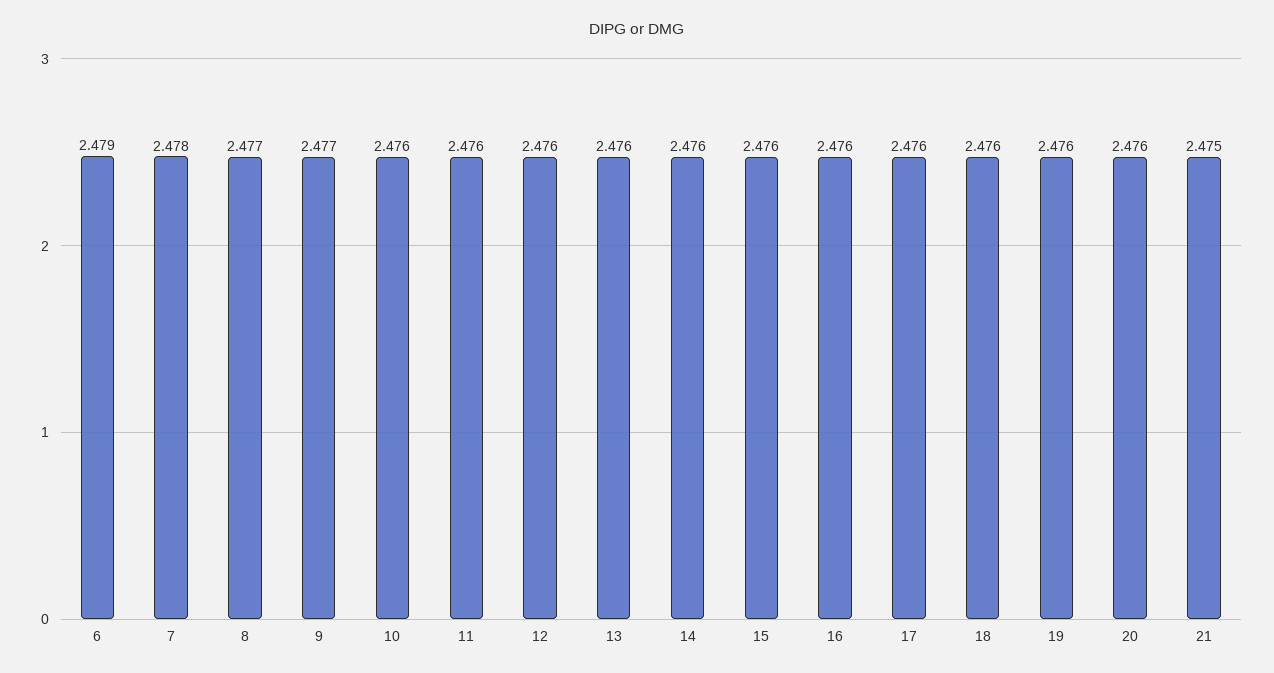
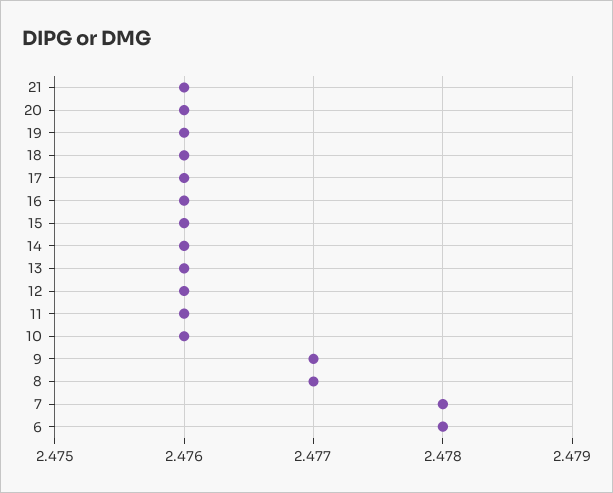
  {
-   "6": 2.479,
+   "6": 2.478,
    "7": 2.478,
    "8": 2.477,
    "9": 2.477,
    "10": 2.476,
    "11": 2.476,
    "12": 2.476,
    "13": 2.476,
    "14": 2.476,
    "15": 2.476,
    "16": 2.476,
    "17": 2.476,
    "18": 2.476,
    "19": 2.476,
    "20": 2.476,
-   "21": 2.475
+   "21": 2.476
  }

